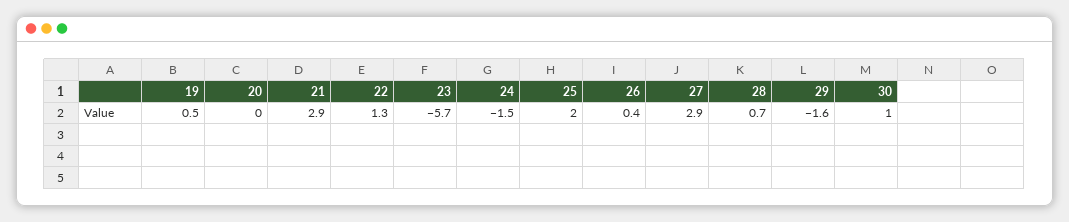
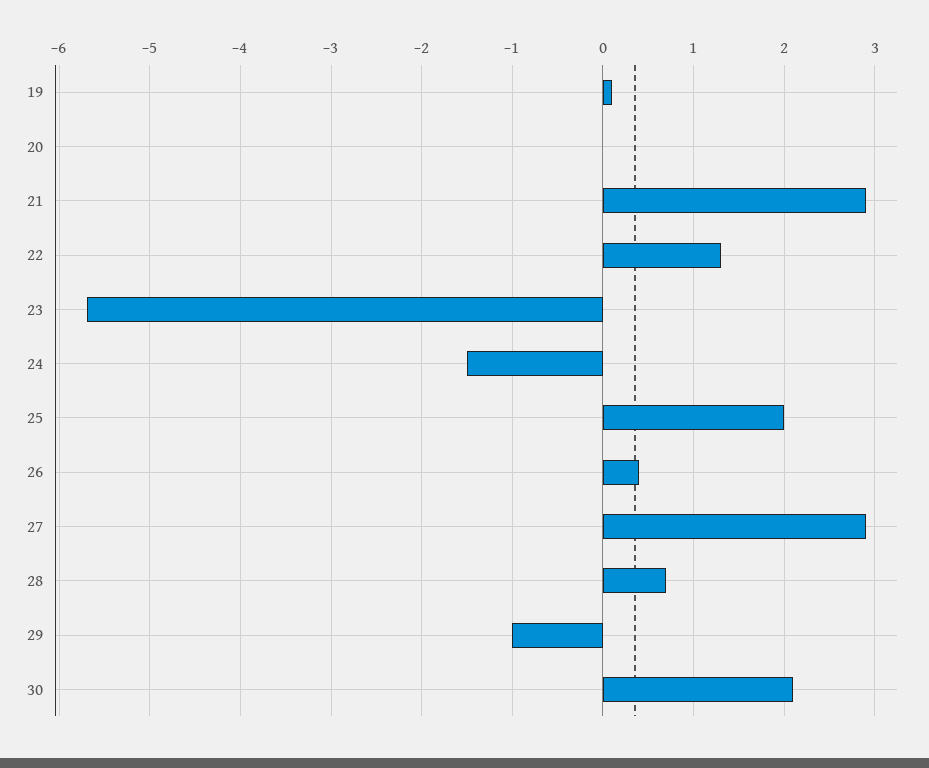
  {
-   "19": 0.5,
+   "19": 0.1,
    "20": 0,
    "21": 2.9,
    "22": 1.3,
    "23": -5.7,
    "24": -1.5,
    "25": 2,
    "26": 0.4,
    "27": 2.9,
    "28": 0.7,
-   "29": -1.6,
+   "29": -1,
-   "30": 1
+   "30": 2.1
  }

